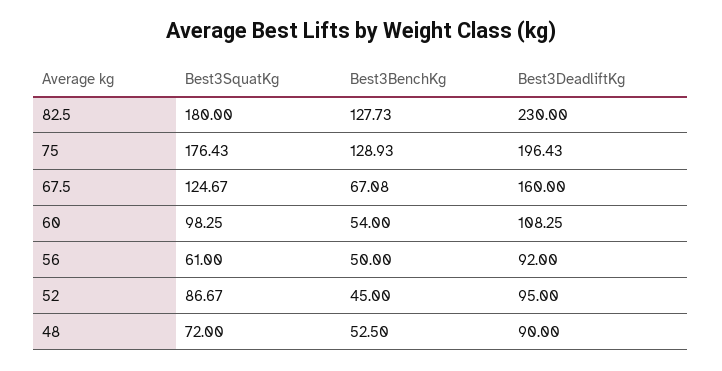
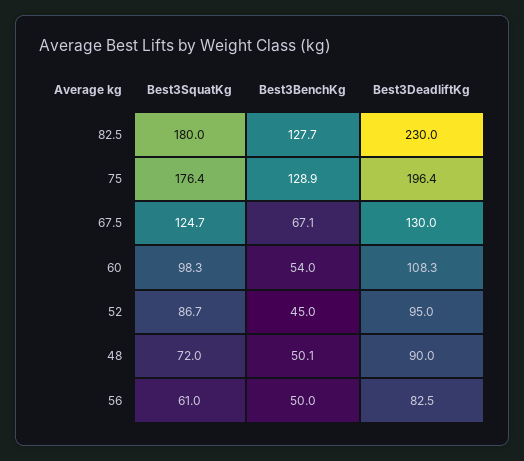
  {
    "Best3SquatKg": {
      "82.5": 180,
      "75": 176.43,
      "67.5": 124.67,
      "60": 98.25,
      "56": 61,
      "52": 86.67,
      "48": 72
    },
    "Best3BenchKg": {
      "82.5": 127.73,
      "75": 128.93,
      "67.5": 67.08,
      "60": 54,
      "56": 50,
      "52": 45,
-     "48": 52.5
+     "48": 50.1
    },
    "Best3DeadliftKg": {
      "82.5": 230,
      "75": 196.43,
-     "67.5": 160,
+     "67.5": 130,
      "60": 108.25,
-     "56": 92,
+     "56": 82.5,
      "52": 95,
      "48": 90
    }
  }

